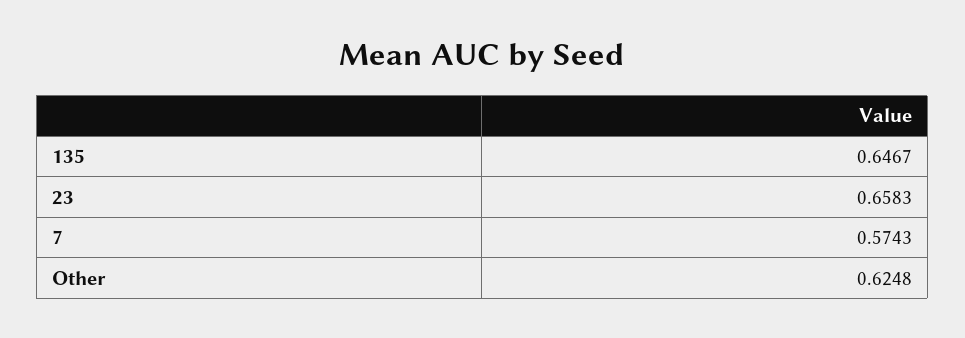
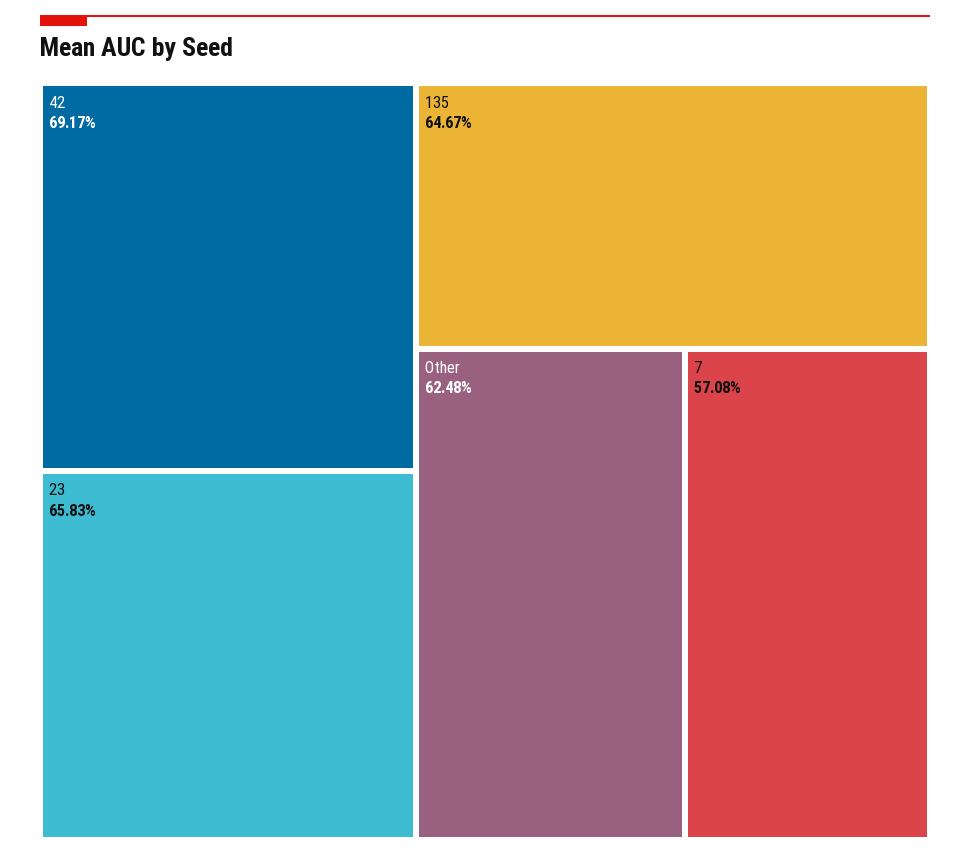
  {
    "135": 0.6467,
    "23": 0.6583,
-   "7": 0.5743,
+   "7": 0.5708,
-   "Other": 0.6248
+   "Other": 0.6248,
+   "42": 0.6917
  }

